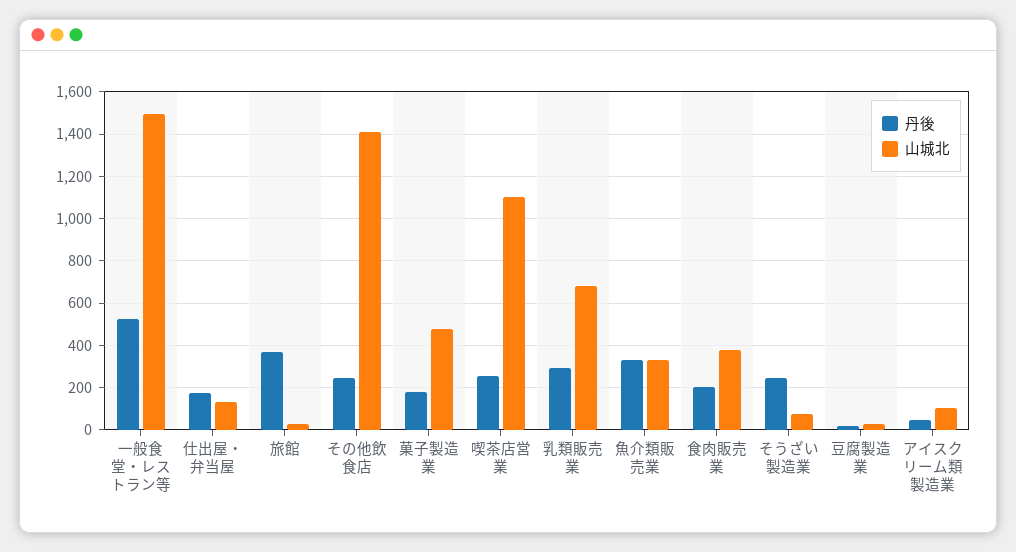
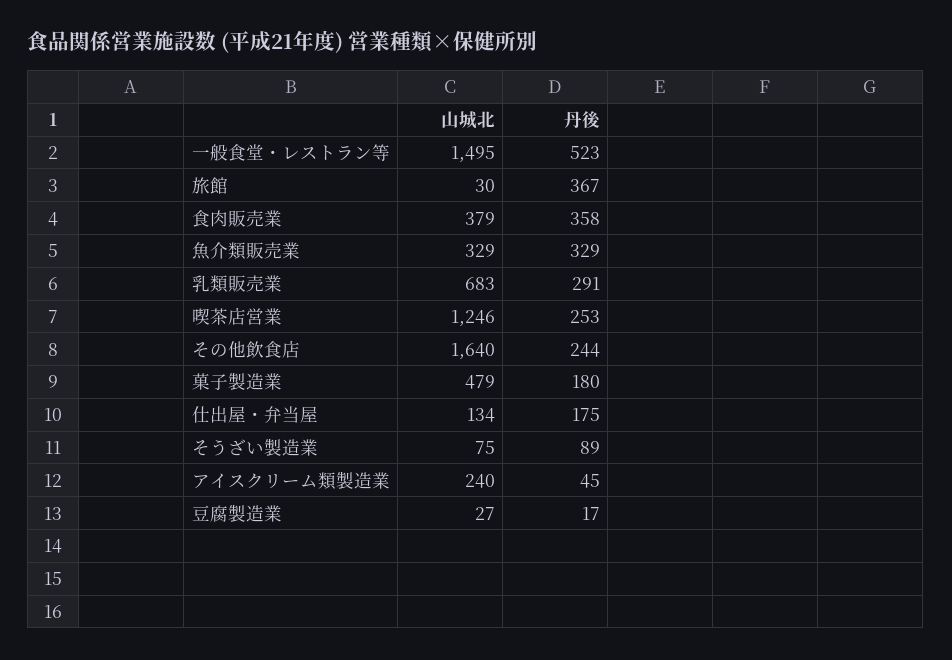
  {
    "丹後": {
      "一般食堂・レストラン等": 523,
      "仕出屋・弁当屋": 175,
      "旅館": 367,
      "その他飲食店": 244,
      "菓子製造業": 180,
      "喫茶店営業": 253,
      "乳類販売業": 291,
      "魚介類販売業": 329,
-     "食肉販売業": 200,
+     "食肉販売業": 358,
-     "そうざい製造業": 250,
+     "そうざい製造業": 89,
      "豆腐製造業": 17,
      "アイスクリーム類製造業": 45
    },
    "山城北": {
      "一般食堂・レストラン等": 1495,
      "仕出屋・弁当屋": 134,
      "旅館": 30,
-     "その他飲食店": 1400,
+     "その他飲食店": 1640,
      "菓子製造業": 479,
-     "喫茶店営業": 1100,
+     "喫茶店営業": 1246,
      "乳類販売業": 683,
      "魚介類販売業": 329,
      "食肉販売業": 379,
      "そうざい製造業": 75,
      "豆腐製造業": 27,
-     "アイスクリーム類製造業": 100
+     "アイスクリーム類製造業": 240
    }
  }

